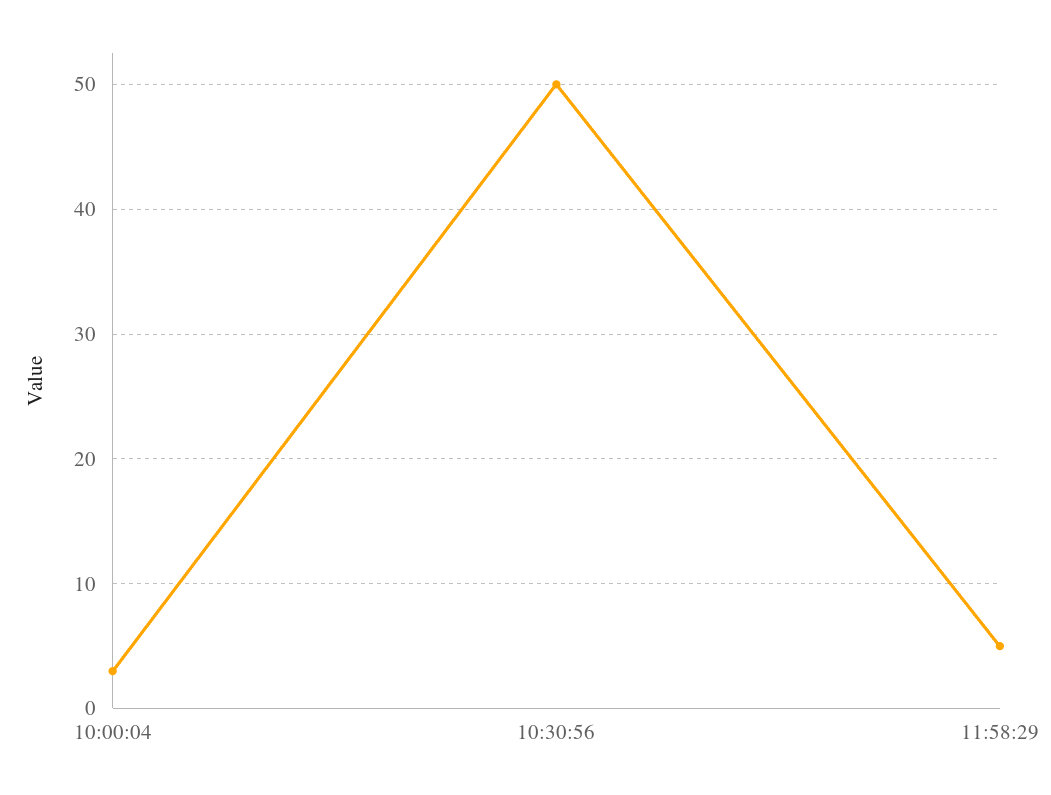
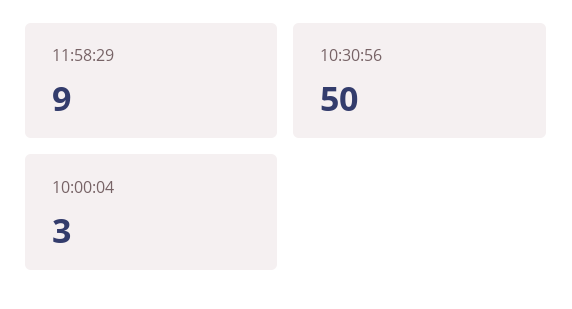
  {
    "10:00:04": 3,
    "10:30:56": 50,
-   "11:58:29": 5
+   "11:58:29": 9
  }

